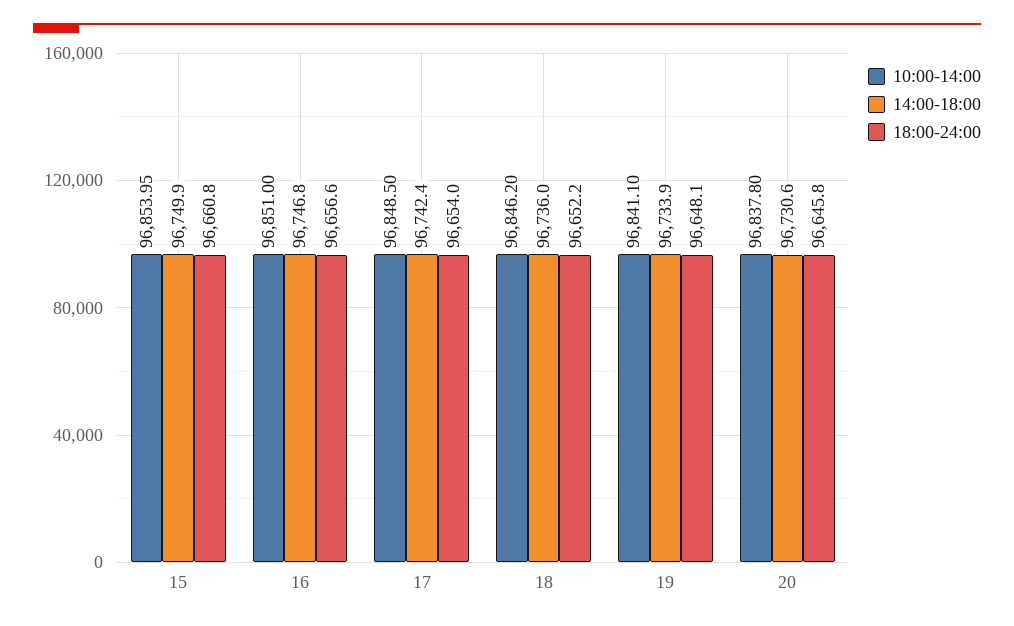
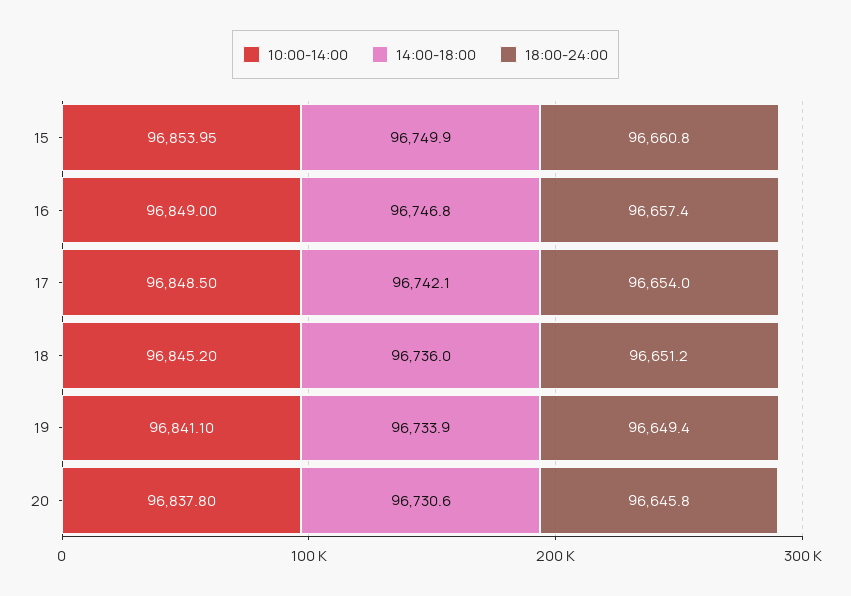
  {
    "10:00-14:00": {
      "15": 96853.95,
-     "16": 96851,
+     "16": 96849,
      "17": 96848.5,
-     "18": 96846.2,
+     "18": 96845.2,
      "19": 96841.1,
      "20": 96837.8
    },
    "14:00-18:00": {
      "15": 96749.9,
      "16": 96746.8,
-     "17": 96742.4,
+     "17": 96742.1,
      "18": 96736,
      "19": 96733.9,
      "20": 96730.6
    },
    "18:00-24:00": {
      "15": 96660.8,
-     "16": 96656.6,
+     "16": 96657.4,
      "17": 96654,
-     "18": 96652.2,
+     "18": 96651.2,
-     "19": 96648.1,
+     "19": 96649.4,
      "20": 96645.8
    }
  }

